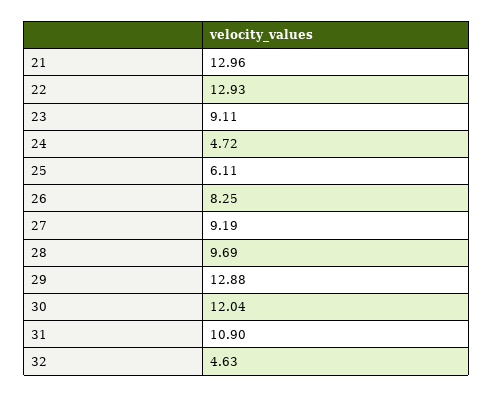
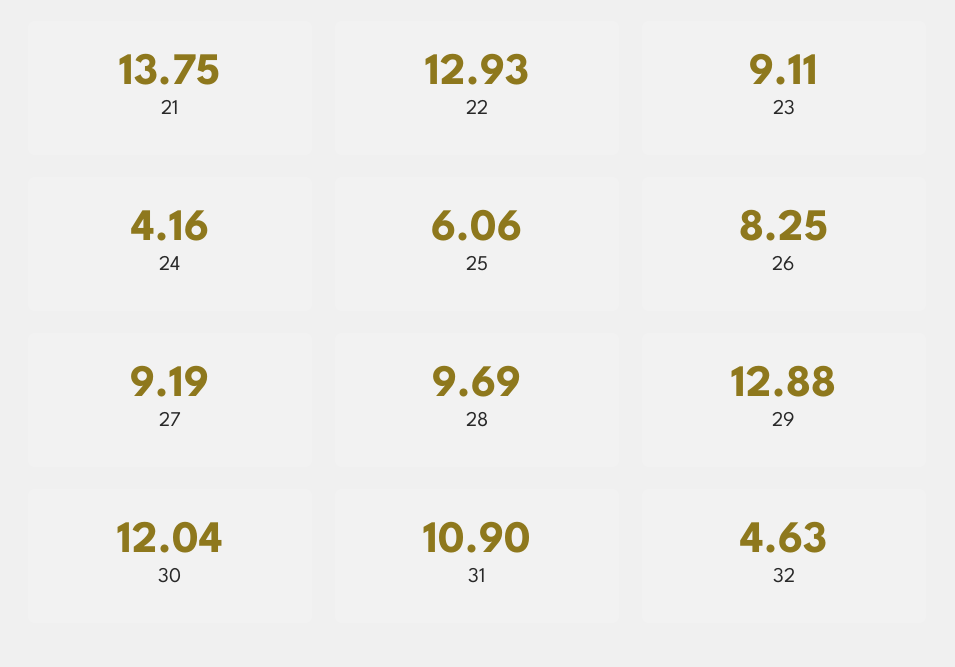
  {
-   "21": 12.96,
+   "21": 13.75,
    "22": 12.93,
    "23": 9.11,
-   "24": 4.72,
+   "24": 4.16,
-   "25": 6.11,
+   "25": 6.06,
    "26": 8.25,
    "27": 9.19,
    "28": 9.69,
    "29": 12.88,
    "30": 12.04,
    "31": 10.9,
    "32": 4.63
  }

